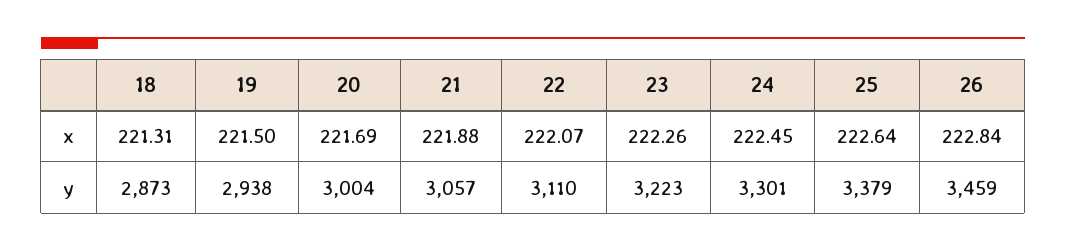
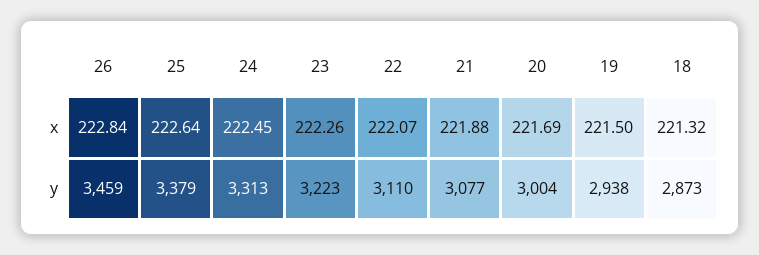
  {
    "18": {
-     "x": 221.31,
+     "x": 221.32,
      "y": 2873
    },
    "19": {
      "x": 221.5,
      "y": 2938
    },
    "20": {
      "x": 221.69,
      "y": 3004
    },
    "21": {
      "x": 221.88,
-     "y": 3057
+     "y": 3077
    },
    "22": {
      "x": 222.07,
      "y": 3110
    },
    "23": {
      "x": 222.26,
      "y": 3223
    },
    "24": {
      "x": 222.45,
-     "y": 3301
+     "y": 3313
    },
    "25": {
      "x": 222.64,
      "y": 3379
    },
    "26": {
      "x": 222.84,
      "y": 3459
    }
  }

